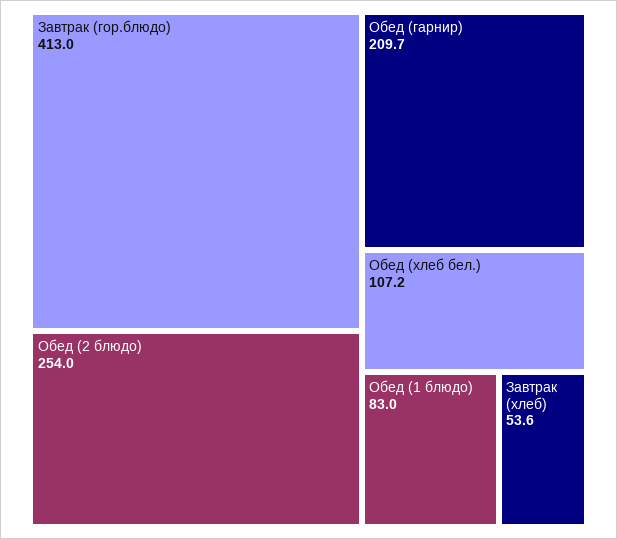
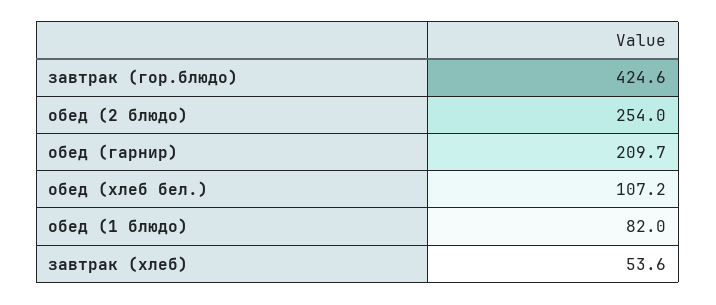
  {
-   "Завтрак (гор.блюдо)": 413,
+   "Завтрак (гор.блюдо)": 424.6,
    "Обед (2 блюдо)": 254,
    "Обед (гарнир)": 209.7,
    "Обед (хлеб бел.)": 107.2,
-   "Обед (1 блюдо)": 83,
+   "Обед (1 блюдо)": 82,
    "Завтрак (хлеб)": 53.6
  }

